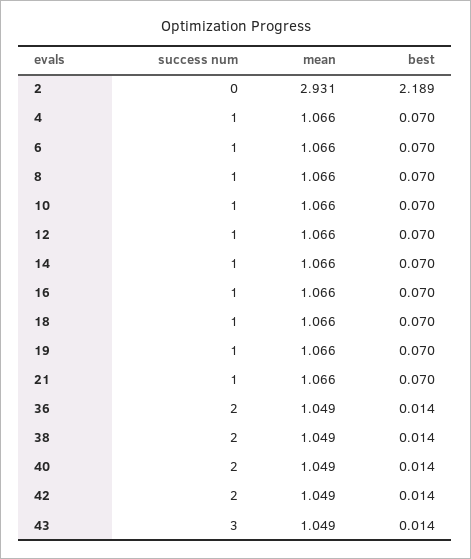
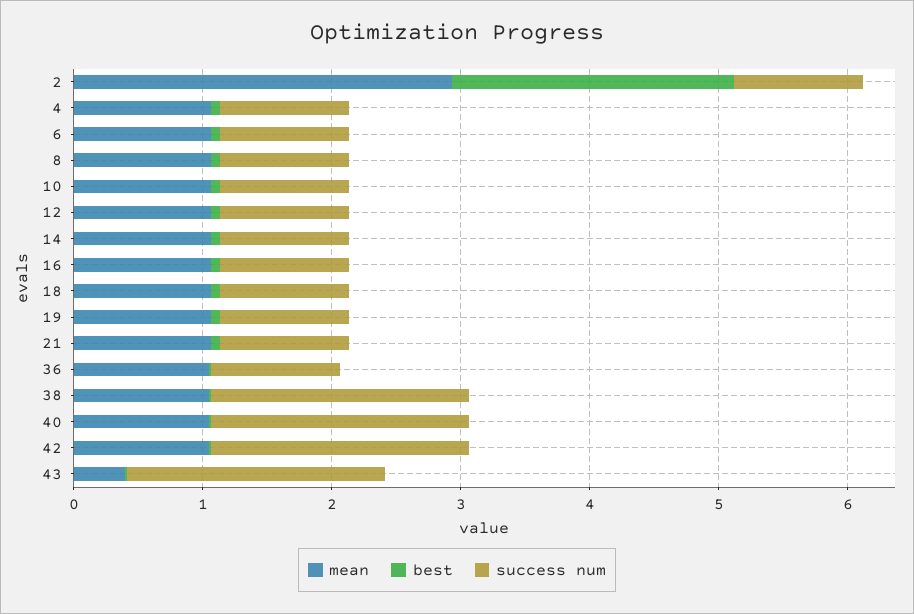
  {
    "success num": {
-     "2": 0,
+     "2": 1,
      "4": 1,
      "6": 1,
      "8": 1,
      "10": 1,
      "12": 1,
      "14": 1,
      "16": 1,
      "18": 1,
      "19": 1,
      "21": 1,
-     "36": 2,
+     "36": 1,
      "38": 2,
      "40": 2,
      "42": 2,
-     "43": 3
+     "43": 2
    },
    "mean": {
      "2": 2.931,
      "4": 1.066,
      "6": 1.066,
      "8": 1.066,
      "10": 1.066,
      "12": 1.066,
      "14": 1.066,
      "16": 1.066,
      "18": 1.066,
      "19": 1.066,
      "21": 1.066,
      "36": 1.049,
      "38": 1.049,
      "40": 1.049,
      "42": 1.049,
-     "43": 1.049
+     "43": 0.4
    },
    "best": {
      "2": 2.189,
      "4": 0.07,
      "6": 0.07,
      "8": 0.07,
      "10": 0.07,
      "12": 0.07,
      "14": 0.07,
      "16": 0.07,
      "18": 0.07,
      "19": 0.07,
      "21": 0.07,
      "36": 0.014,
      "38": 0.014,
      "40": 0.014,
      "42": 0.014,
      "43": 0.014
    }
  }

